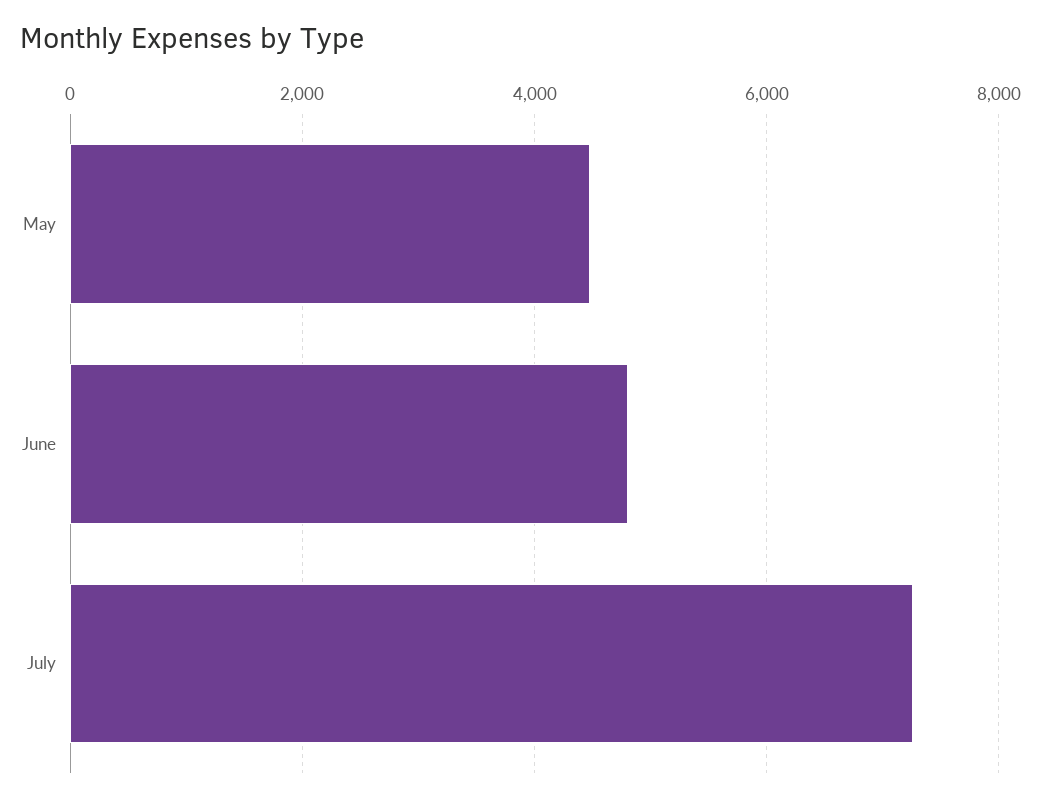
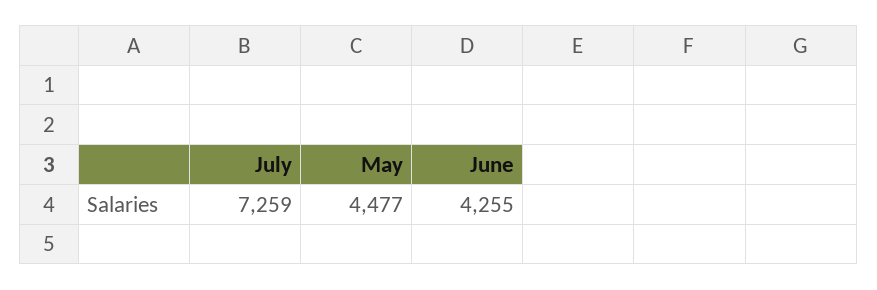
  {
    "May": 4477,
-   "June": 4800,
+   "June": 4255,
    "July": 7259
  }

